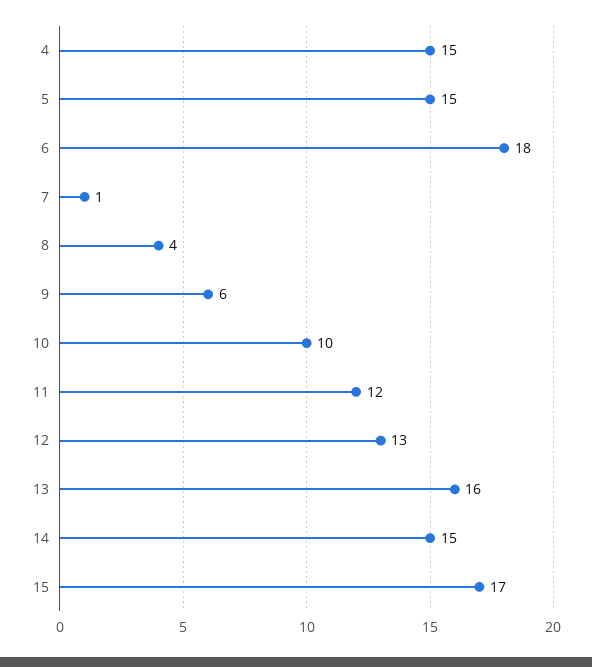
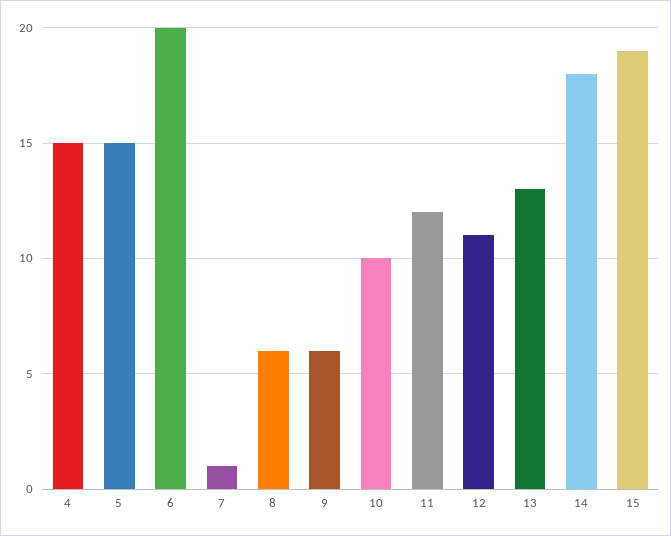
  {
    "4": 15,
    "5": 15,
-   "6": 18,
+   "6": 20,
    "7": 1,
-   "8": 4,
+   "8": 6,
    "9": 6,
    "10": 10,
    "11": 12,
-   "12": 13,
+   "12": 11,
-   "13": 16,
+   "13": 13,
-   "14": 15,
+   "14": 18,
-   "15": 17
+   "15": 19
  }

